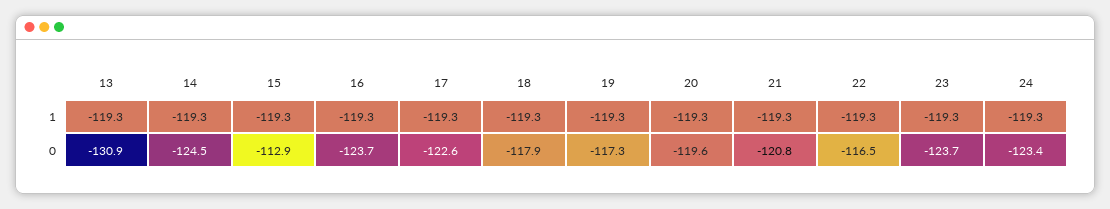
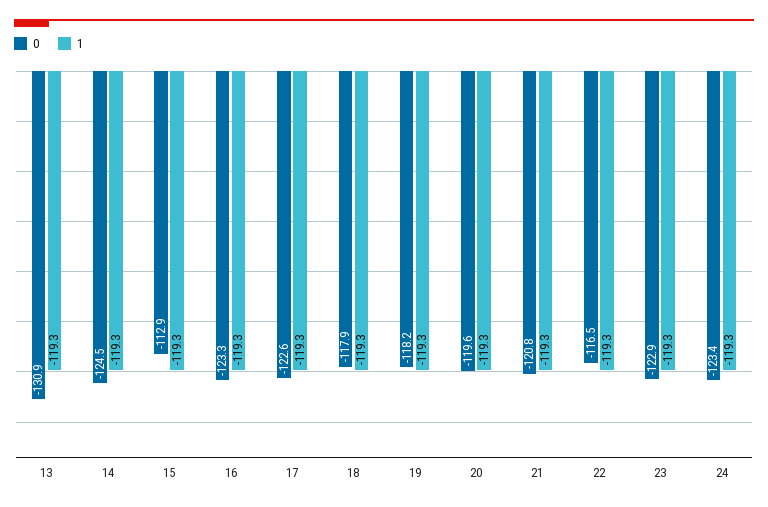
  {
    "1": {
      "13": -119.3,
      "14": -119.3,
      "15": -119.3,
      "16": -119.3,
      "17": -119.3,
      "18": -119.3,
      "19": -119.3,
      "20": -119.3,
      "21": -119.3,
      "22": -119.3,
      "23": -119.3,
      "24": -119.3
    },
    "0": {
      "13": -130.9,
      "14": -124.5,
      "15": -112.9,
-     "16": -123.7,
+     "16": -123.3,
      "17": -122.6,
      "18": -117.9,
-     "19": -117.3,
+     "19": -118.2,
      "20": -119.6,
      "21": -120.8,
      "22": -116.5,
-     "23": -123.7,
+     "23": -122.9,
      "24": -123.4
    }
  }

